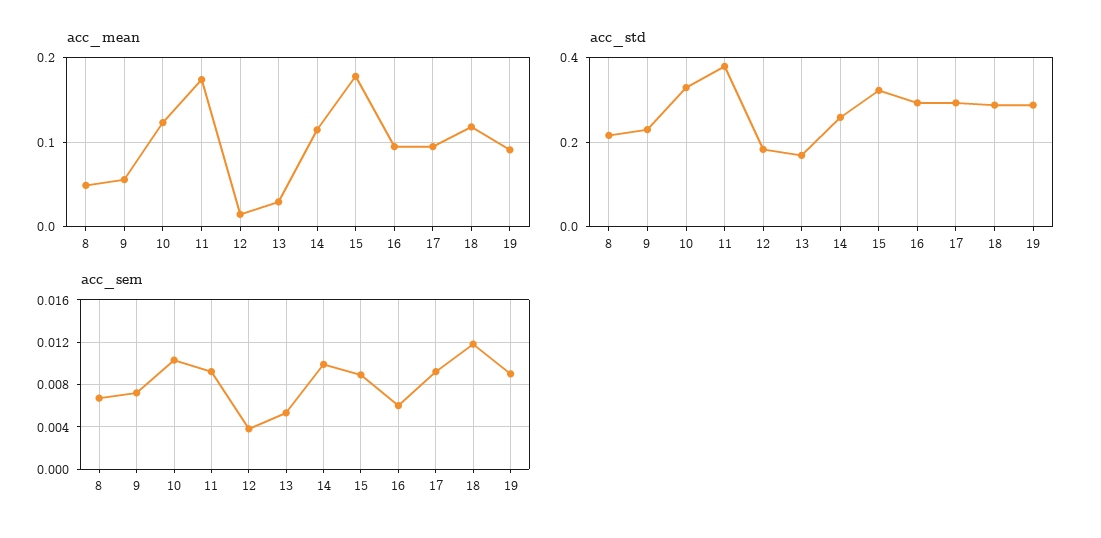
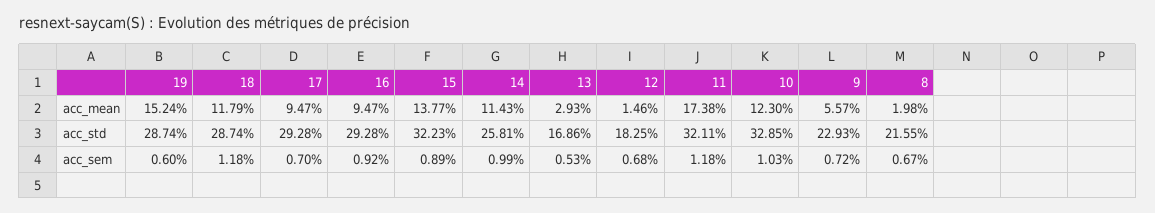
  {
    "acc_mean": {
-     "8": 0.05,
+     "8": 0.0198,
      "9": 0.0557,
      "10": 0.123,
      "11": 0.1738,
      "12": 0.0146,
      "13": 0.0293,
      "14": 0.1143,
-     "15": 0.18,
+     "15": 0.1377,
      "16": 0.0947,
      "17": 0.0947,
      "18": 0.1179,
-     "19": 0.09
+     "19": 0.1524
    },
    "acc_std": {
      "8": 0.2155,
      "9": 0.2293,
      "10": 0.3285,
-     "11": 0.38,
+     "11": 0.3211,
      "12": 0.1825,
      "13": 0.1686,
      "14": 0.2581,
      "15": 0.3223,
      "16": 0.2928,
      "17": 0.2928,
      "18": 0.2874,
      "19": 0.2874
    },
    "acc_sem": {
      "8": 0.0067,
      "9": 0.0072,
      "10": 0.0103,
-     "11": 0.009,
+     "11": 0.0118,
-     "12": 0.004,
+     "12": 0.0068,
      "13": 0.0053,
      "14": 0.0099,
      "15": 0.0089,
-     "16": 0.006,
+     "16": 0.0092,
-     "17": 0.009,
+     "17": 0.007,
      "18": 0.0118,
-     "19": 0.009
+     "19": 0.006
    }
  }

